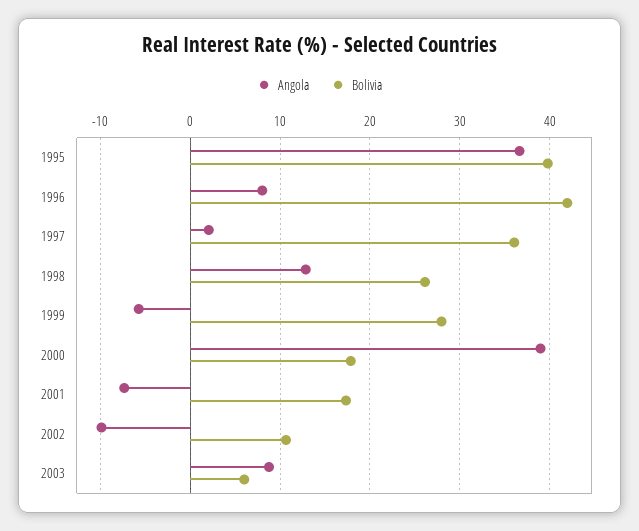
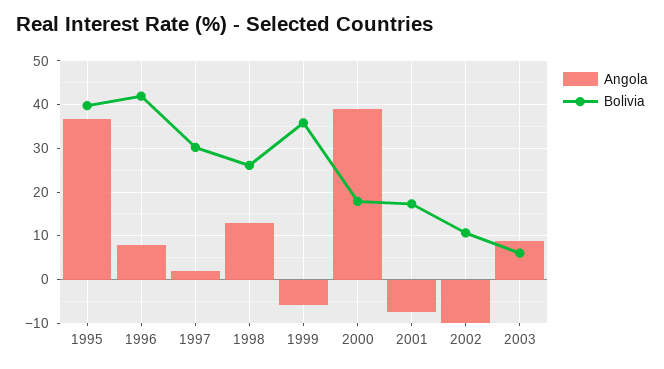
  {
    "Angola": {
      "1995": 37,
      "1996": 8,
      "1997": 2,
      "1998": 13,
      "1999": -6,
      "2000": 39,
      "2001": -7,
      "2002": -10,
      "2003": 9
    },
    "Bolivia": {
      "1995": 40,
      "1996": 42,
-     "1997": 36,
+     "1997": 30,
      "1998": 26,
-     "1999": 28,
+     "1999": 36,
      "2000": 18,
      "2001": 17,
      "2002": 11,
      "2003": 6
    }
  }

